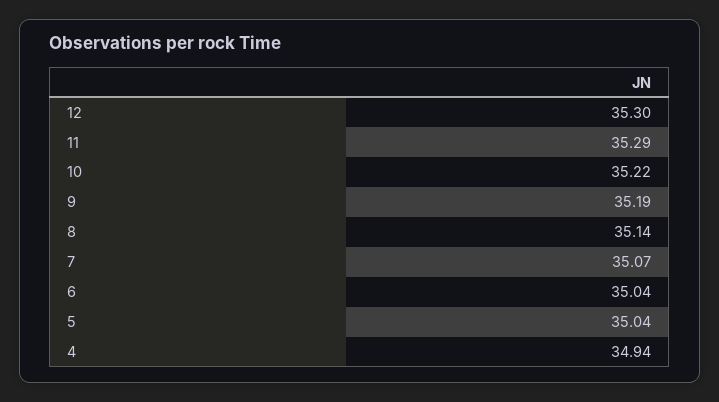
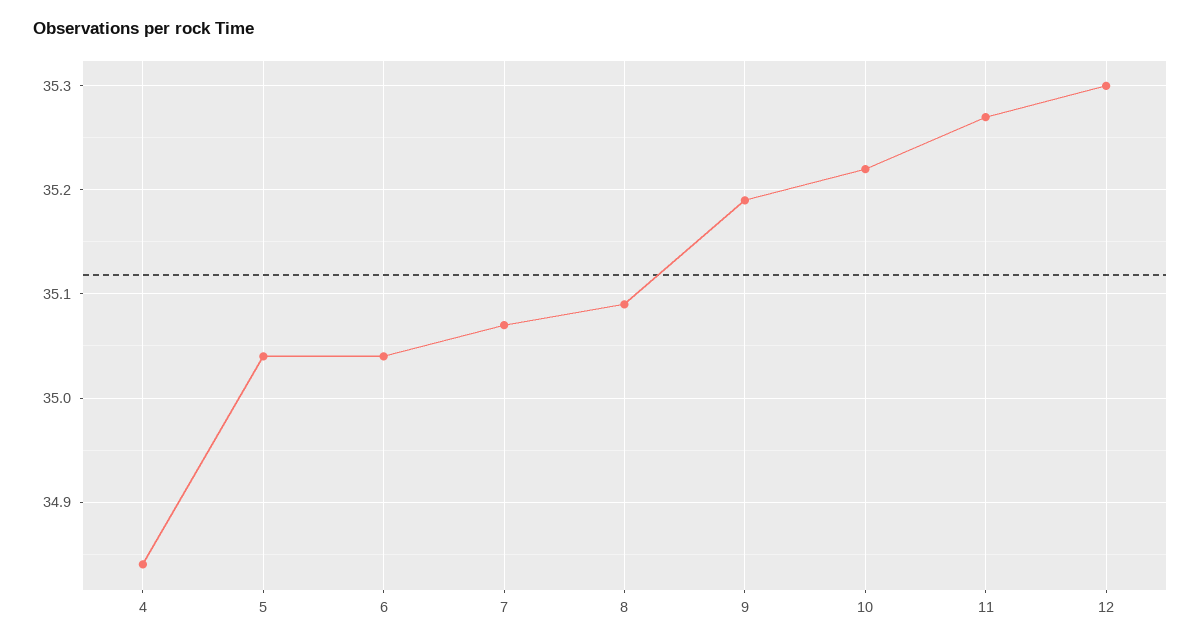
  {
    "12": 35.3,
-   "11": 35.29,
+   "11": 35.27,
    "10": 35.22,
    "9": 35.19,
-   "8": 35.14,
+   "8": 35.09,
    "7": 35.07,
    "6": 35.04,
    "5": 35.04,
-   "4": 34.94
+   "4": 34.84
  }

